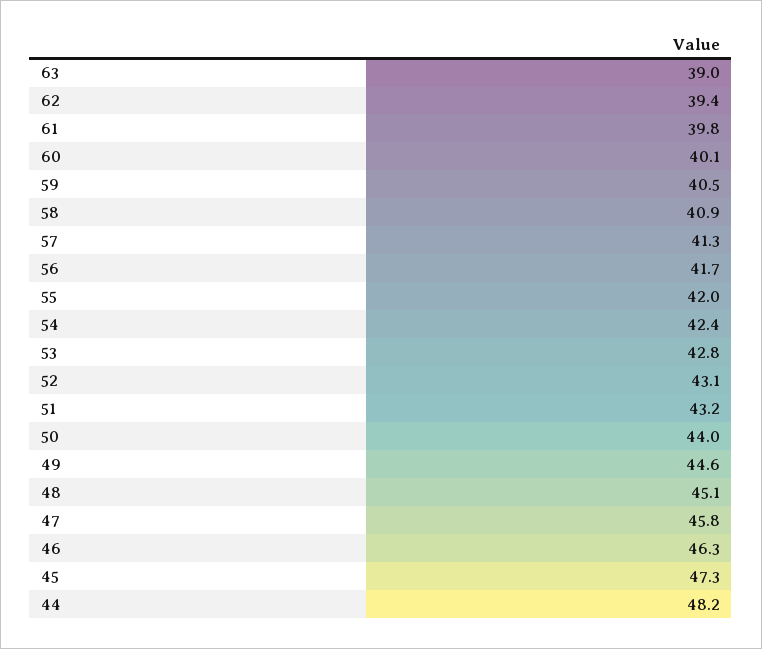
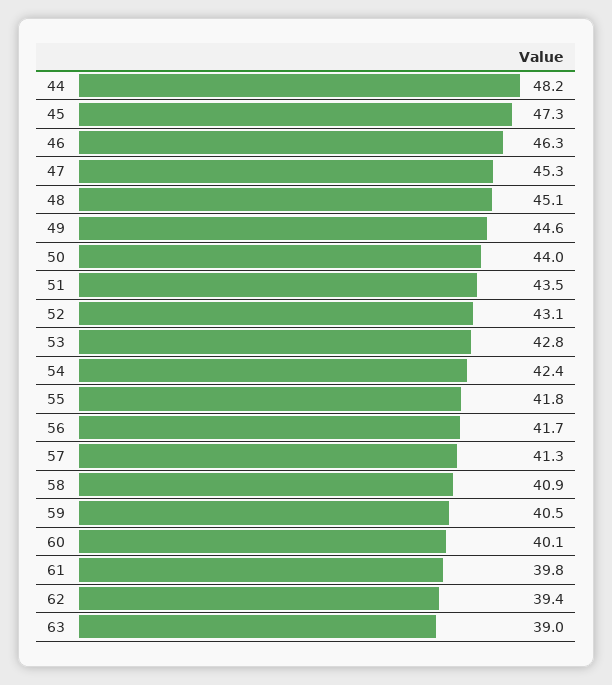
  {
    "63": 39,
    "62": 39.4,
    "61": 39.8,
    "60": 40.1,
    "59": 40.5,
    "58": 40.9,
    "57": 41.3,
    "56": 41.7,
-   "55": 42,
+   "55": 41.8,
    "54": 42.4,
    "53": 42.8,
    "52": 43.1,
-   "51": 43.2,
+   "51": 43.5,
    "50": 44,
    "49": 44.6,
    "48": 45.1,
-   "47": 45.8,
+   "47": 45.3,
    "46": 46.3,
    "45": 47.3,
    "44": 48.2
  }

